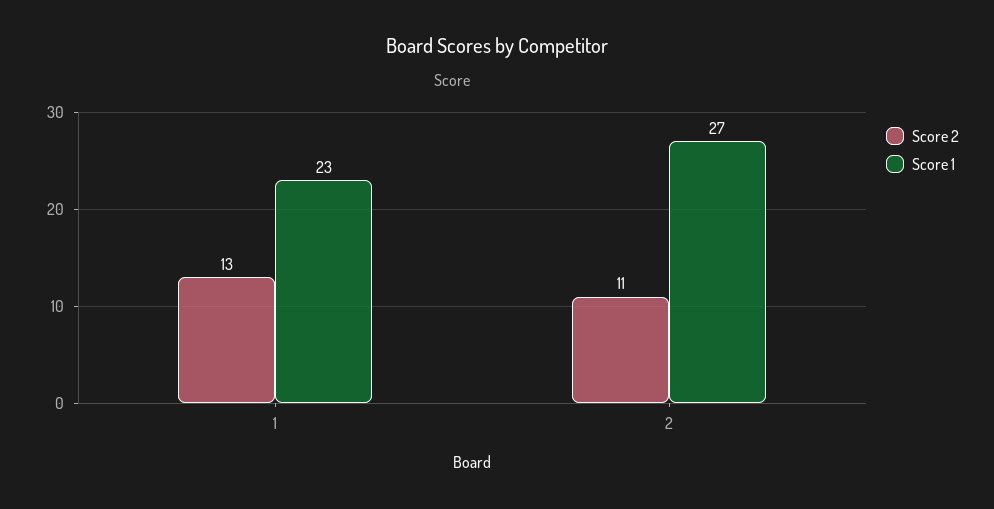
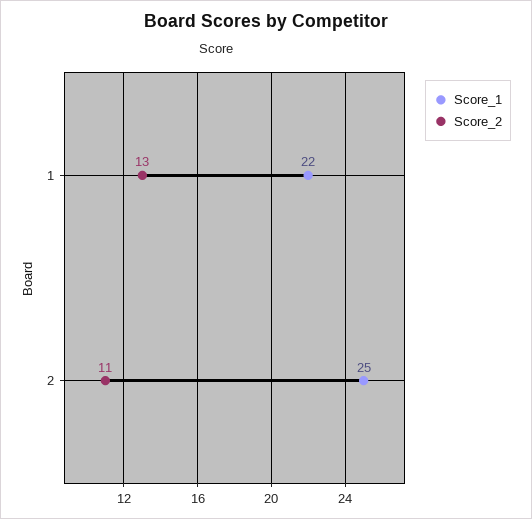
  {
    "Score 2": {
      "1": 13,
      "2": 11
    },
    "Score 1": {
-     "1": 23,
+     "1": 22,
-     "2": 27
+     "2": 25
    }
  }

